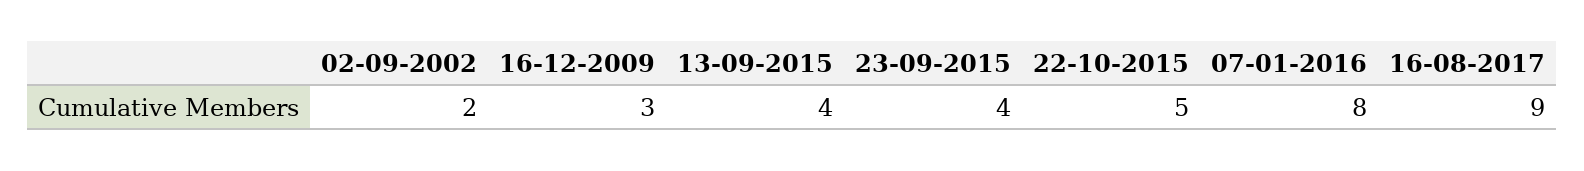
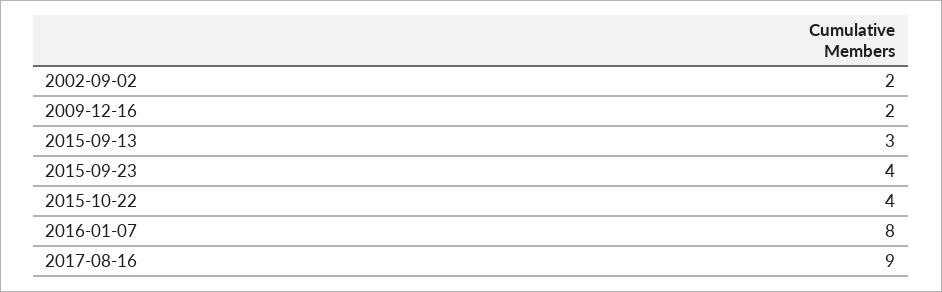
  {
    "02-09-2002": 2,
-   "16-12-2009": 3,
+   "16-12-2009": 2,
-   "13-09-2015": 4,
+   "13-09-2015": 3,
    "23-09-2015": 4,
-   "22-10-2015": 5,
+   "22-10-2015": 4,
    "07-01-2016": 8,
    "16-08-2017": 9
  }

